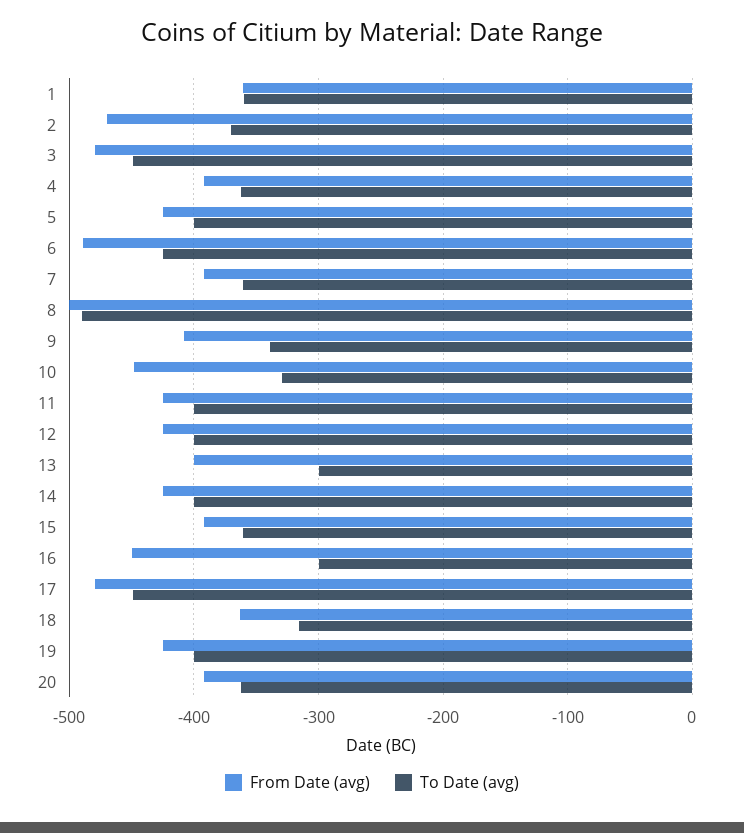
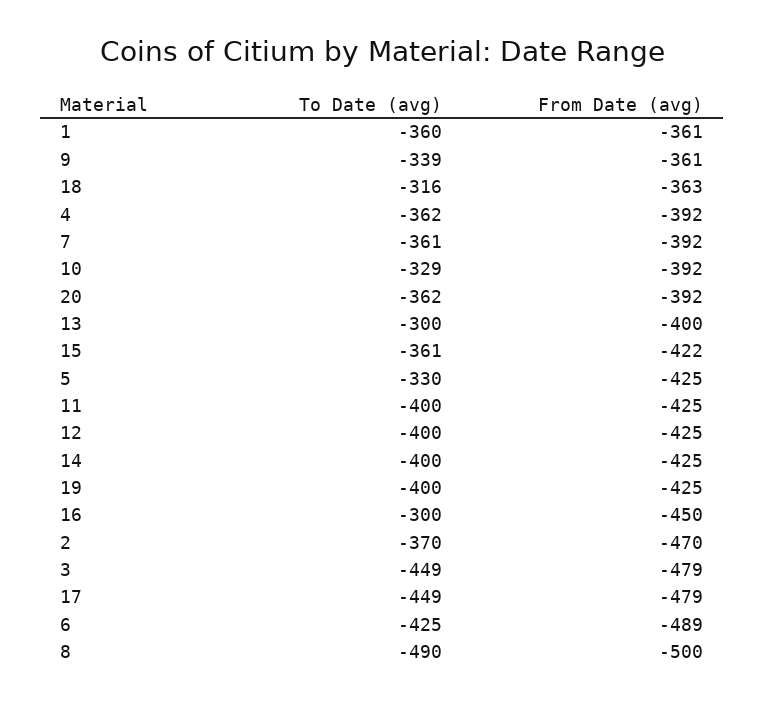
  {
    "From Date (avg)": {
      "1": -361,
      "2": -470,
      "3": -479,
      "4": -392,
      "5": -425,
      "6": -489,
      "7": -392,
      "8": -500,
-     "9": -410,
+     "9": -361,
-     "10": -450,
+     "10": -392,
      "11": -425,
      "12": -425,
      "13": -400,
      "14": -425,
-     "15": -390,
+     "15": -422,
      "16": -450,
      "17": -479,
      "18": -363,
      "19": -425,
      "20": -392
    },
    "To Date (avg)": {
      "1": -360,
      "2": -370,
      "3": -449,
      "4": -362,
-     "5": -400,
+     "5": -330,
      "6": -425,
      "7": -361,
      "8": -490,
      "9": -339,
      "10": -329,
      "11": -400,
      "12": -400,
      "13": -300,
      "14": -400,
      "15": -361,
      "16": -300,
      "17": -449,
      "18": -316,
      "19": -400,
      "20": -362
    }
  }

